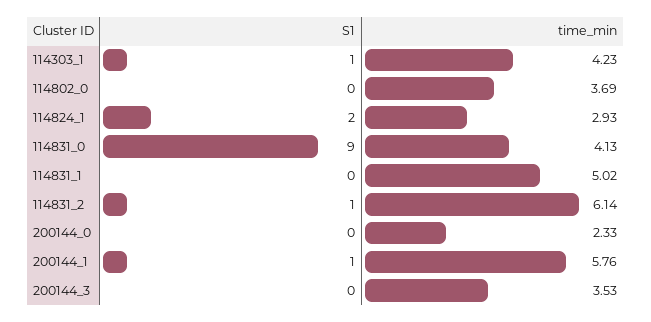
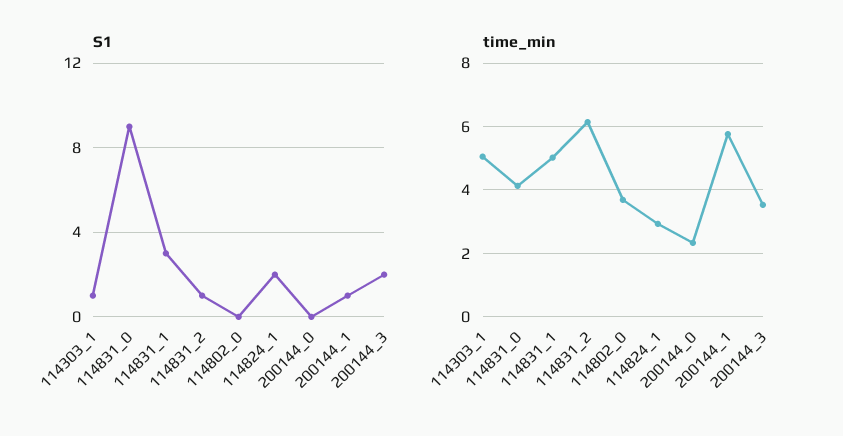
  {
    "S1": {
      "114303_1": 1,
      "114802_0": 0,
      "114824_1": 2,
      "114831_0": 9,
-     "114831_1": 0,
+     "114831_1": 3,
      "114831_2": 1,
      "200144_0": 0,
      "200144_1": 1,
-     "200144_3": 0
+     "200144_3": 2
    },
    "time_min": {
-     "114303_1": 4.23,
+     "114303_1": 5,
      "114802_0": 3.69,
      "114824_1": 2.93,
      "114831_0": 4.13,
      "114831_1": 5.02,
      "114831_2": 6.14,
      "200144_0": 2.33,
      "200144_1": 5.76,
      "200144_3": 3.53
    }
  }

